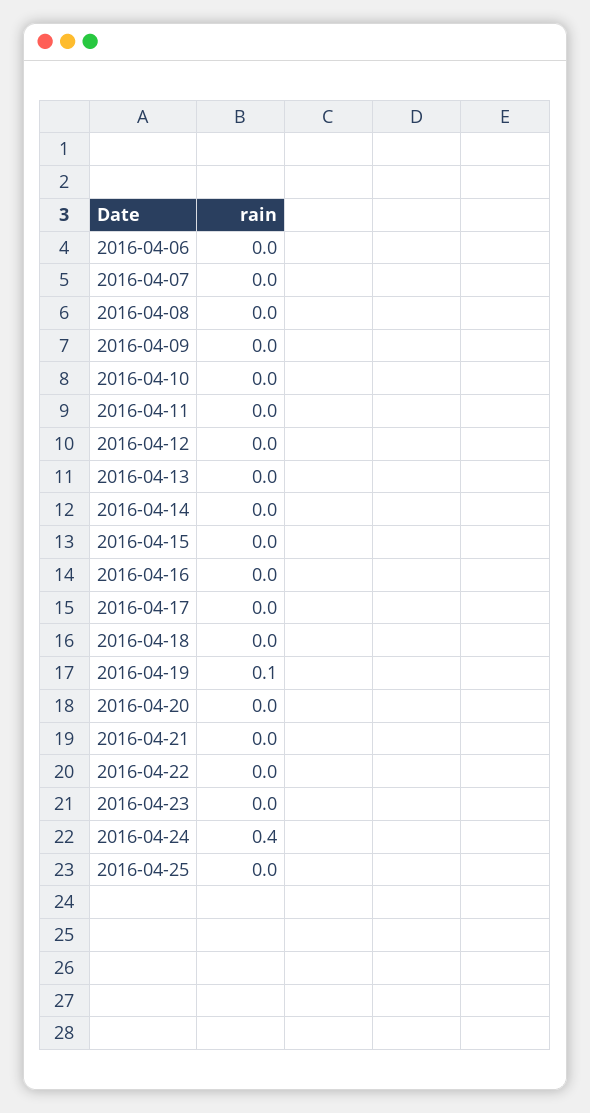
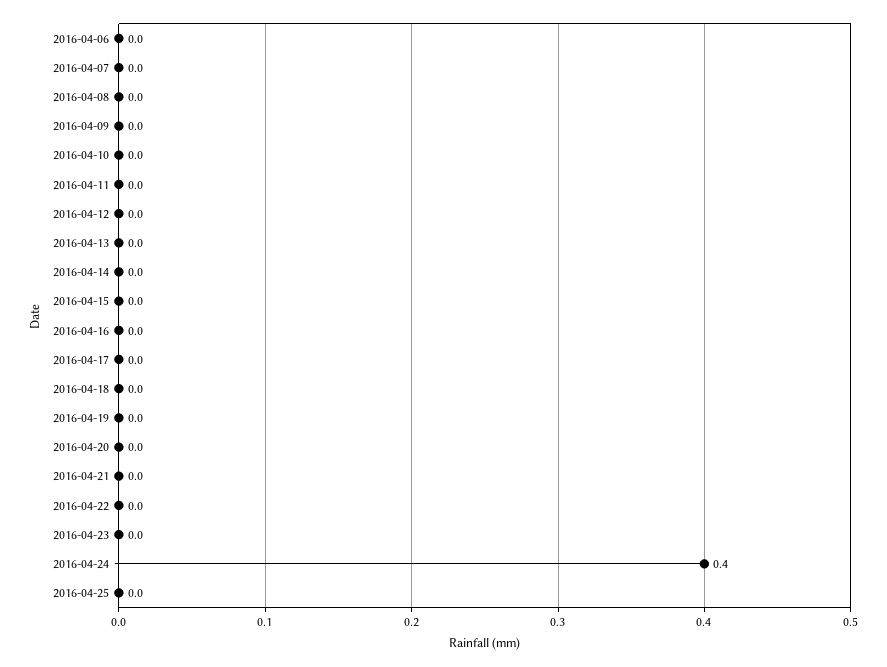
  {
    "2016-04-06": 0,
    "2016-04-07": 0,
    "2016-04-08": 0,
    "2016-04-09": 0,
    "2016-04-10": 0,
    "2016-04-11": 0,
    "2016-04-12": 0,
    "2016-04-13": 0,
    "2016-04-14": 0,
    "2016-04-15": 0,
    "2016-04-16": 0,
    "2016-04-17": 0,
    "2016-04-18": 0,
-   "2016-04-19": 0.1,
+   "2016-04-19": 0,
    "2016-04-20": 0,
    "2016-04-21": 0,
    "2016-04-22": 0,
    "2016-04-23": 0,
    "2016-04-24": 0.4,
    "2016-04-25": 0
  }

